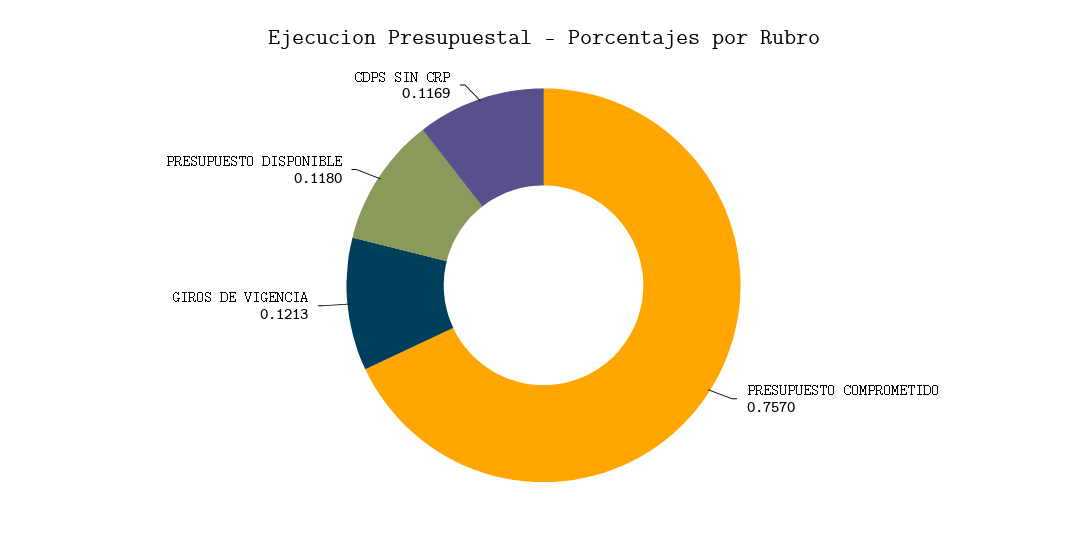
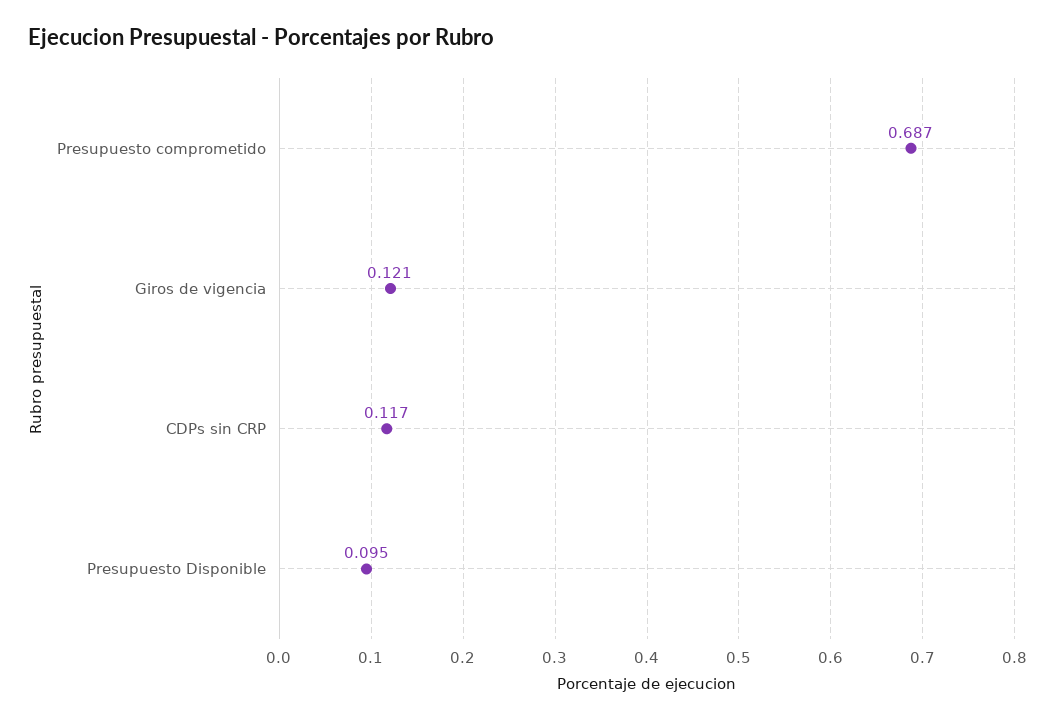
  {
-   "PRESUPUESTO COMPROMETIDO": 0.757,
+   "PRESUPUESTO COMPROMETIDO": 0.687,
    "GIROS DE VIGENCIA": 0.1213,
-   "PRESUPUESTO DISPONIBLE": 0.118,
+   "PRESUPUESTO DISPONIBLE": 0.095,
    "CDPS SIN CRP": 0.1169
  }

